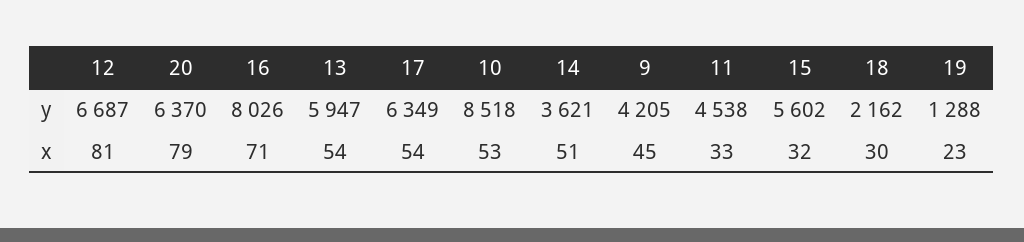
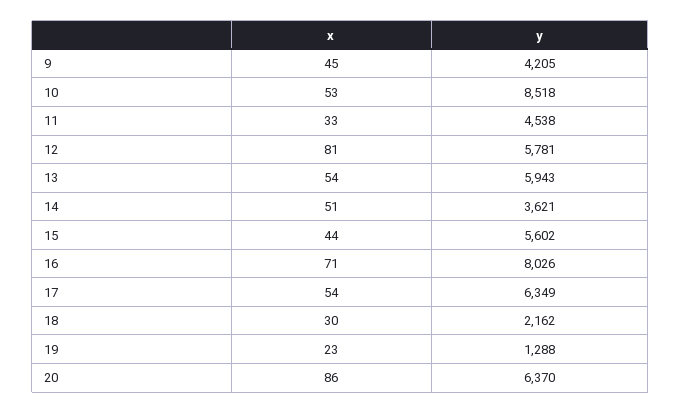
  {
    "12": {
-     "y": 6687,
+     "y": 5781,
      "x": 81
    },
    "20": {
      "y": 6370,
-     "x": 79
+     "x": 86
    },
    "16": {
      "y": 8026,
      "x": 71
    },
    "13": {
-     "y": 5947,
+     "y": 5943,
      "x": 54
    },
    "17": {
      "y": 6349,
      "x": 54
    },
    "10": {
      "y": 8518,
      "x": 53
    },
    "14": {
      "y": 3621,
      "x": 51
    },
    "9": {
      "y": 4205,
      "x": 45
    },
    "11": {
      "y": 4538,
      "x": 33
    },
    "15": {
      "y": 5602,
-     "x": 32
+     "x": 44
    },
    "18": {
      "y": 2162,
      "x": 30
    },
    "19": {
      "y": 1288,
      "x": 23
    }
  }

